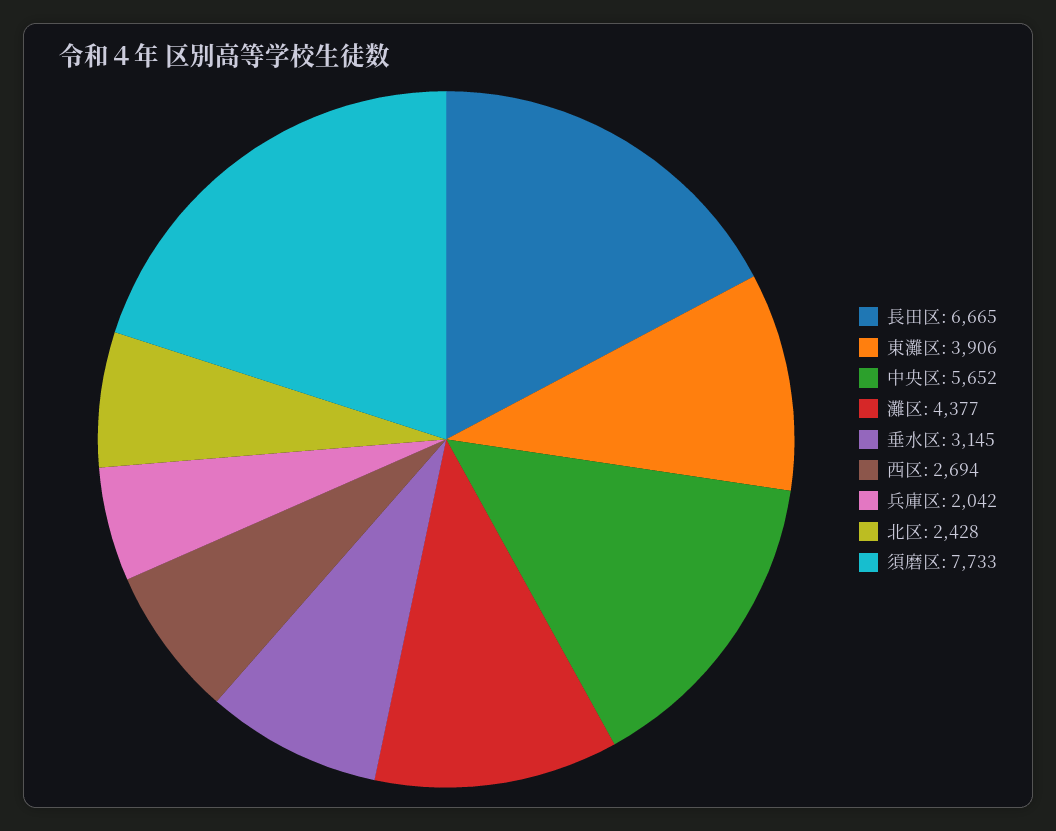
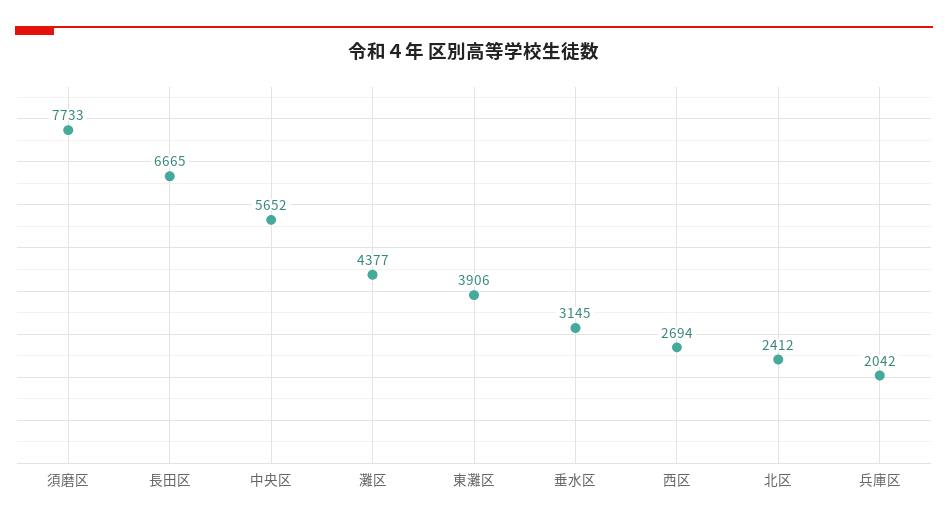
  {
    "長田区": 6665,
    "東灘区": 3906,
    "中央区": 5652,
    "灘区": 4377,
    "垂水区": 3145,
    "西区": 2694,
    "兵庫区": 2042,
-   "北区": 2428,
+   "北区": 2412,
    "須磨区": 7733
  }

